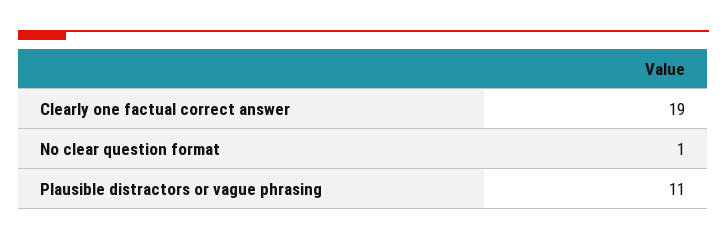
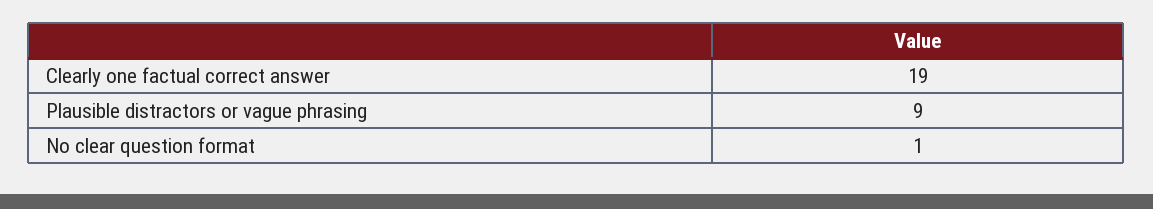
  {
    "Clearly one factual correct answer": 19,
    "No clear question format": 1,
-   "Plausible distractors or vague phrasing": 11
+   "Plausible distractors or vague phrasing": 9
  }

